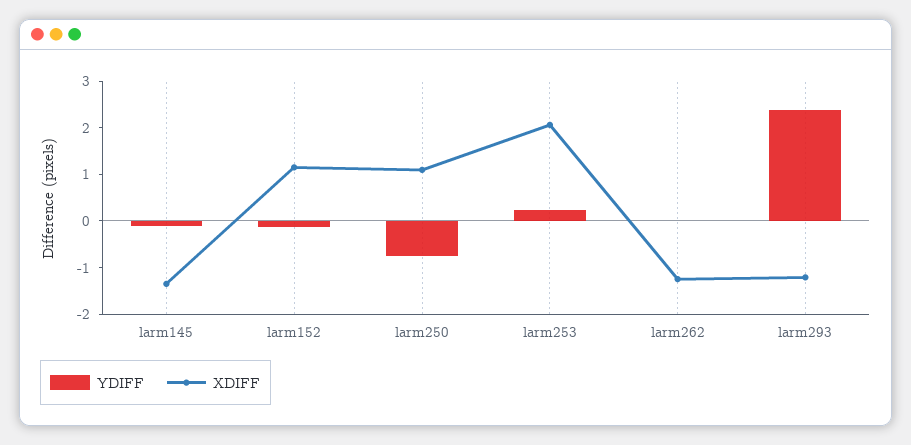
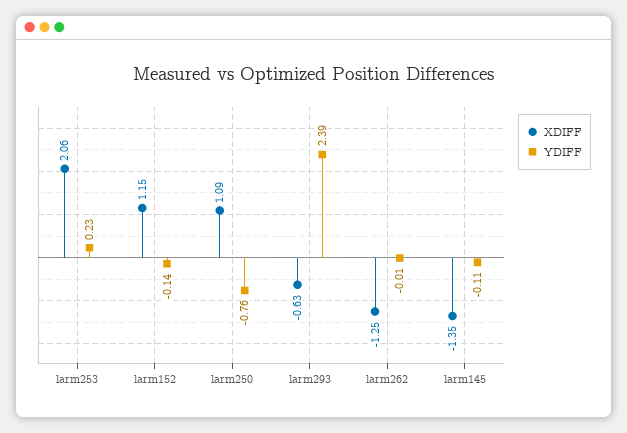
  {
    "YDIFF": {
      "larm145": -0.11,
      "larm152": -0.14,
      "larm250": -0.76,
      "larm253": 0.23,
      "larm262": -0.01,
      "larm293": 2.39
    },
    "XDIFF": {
      "larm145": -1.35,
      "larm152": 1.15,
      "larm250": 1.09,
      "larm253": 2.06,
      "larm262": -1.25,
-     "larm293": -1.2
+     "larm293": -0.63
    }
  }

